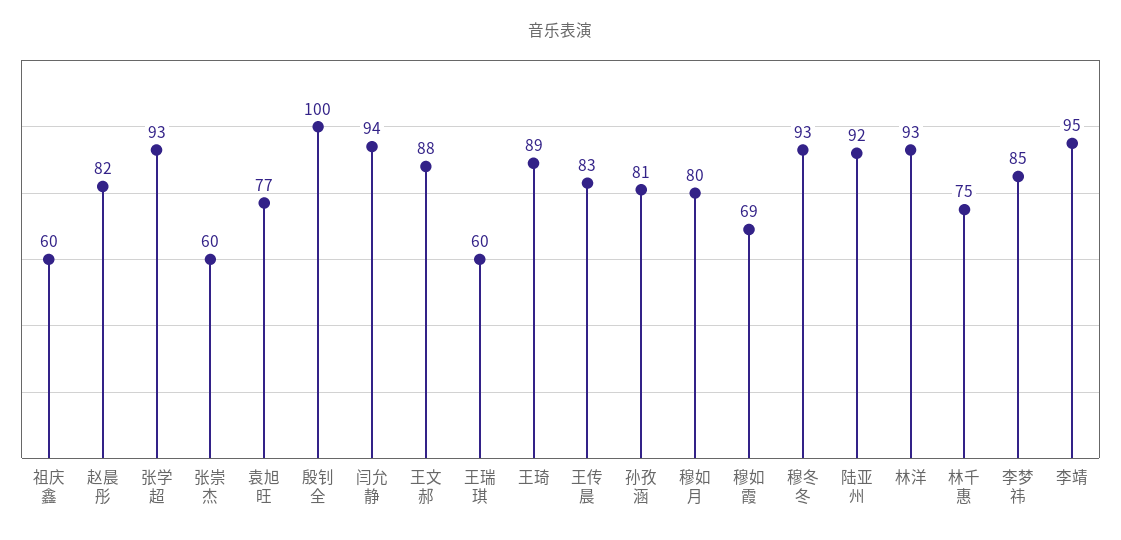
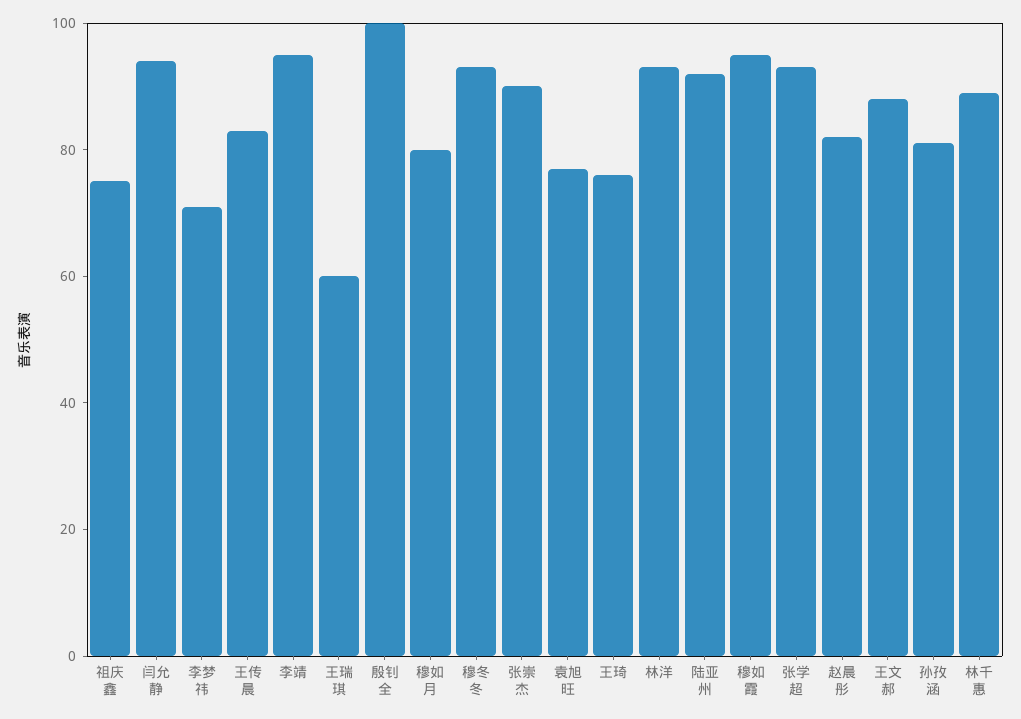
  {
-   "祖庆鑫": 60,
+   "祖庆鑫": 75,
    "赵晨彤": 82,
    "张学超": 93,
-   "张崇杰": 60,
+   "张崇杰": 90,
    "袁旭旺": 77,
    "殷钊全": 100,
    "闫允静": 94,
    "王文郝": 88,
    "王瑞琪": 60,
-   "王琦": 89,
+   "王琦": 75,
    "王传晨": 83,
    "孙孜涵": 81,
    "穆如月": 80,
-   "穆如霞": 69,
+   "穆如霞": 95,
    "穆冬冬": 93,
    "陆亚州": 92,
    "林洋": 93,
-   "林千惠": 75,
+   "林千惠": 90,
-   "李梦祎": 85,
+   "李梦祎": 70,
    "李靖": 95
  }

